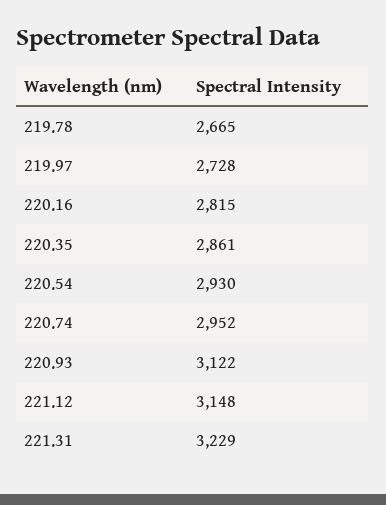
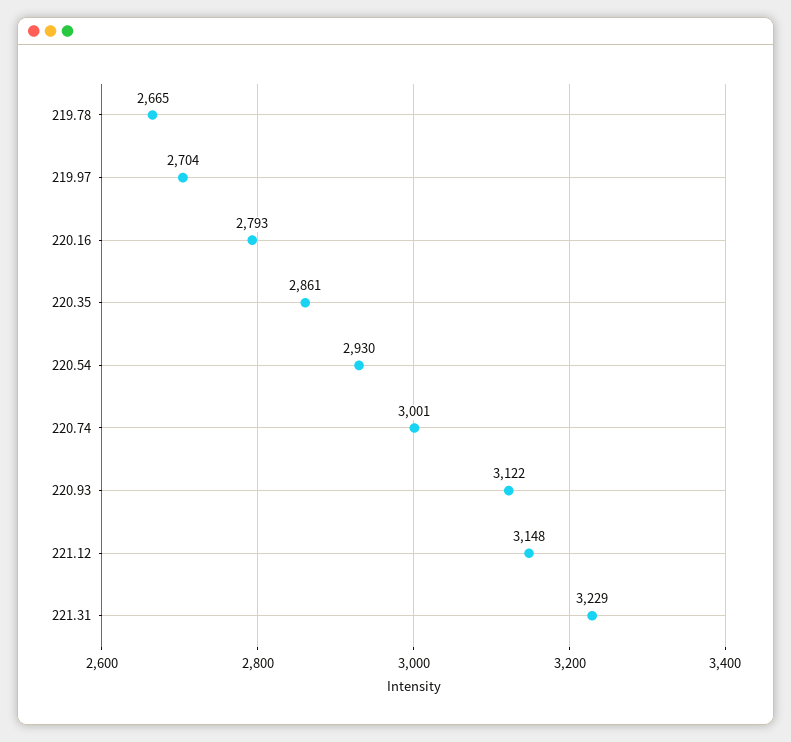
  {
    "219.78": 2665,
-   "219.97": 2728,
+   "219.97": 2704,
-   "220.16": 2815,
+   "220.16": 2793,
    "220.35": 2861,
    "220.54": 2930,
-   "220.74": 2952,
+   "220.74": 3001,
    "220.93": 3122,
    "221.12": 3148,
    "221.31": 3229
  }

